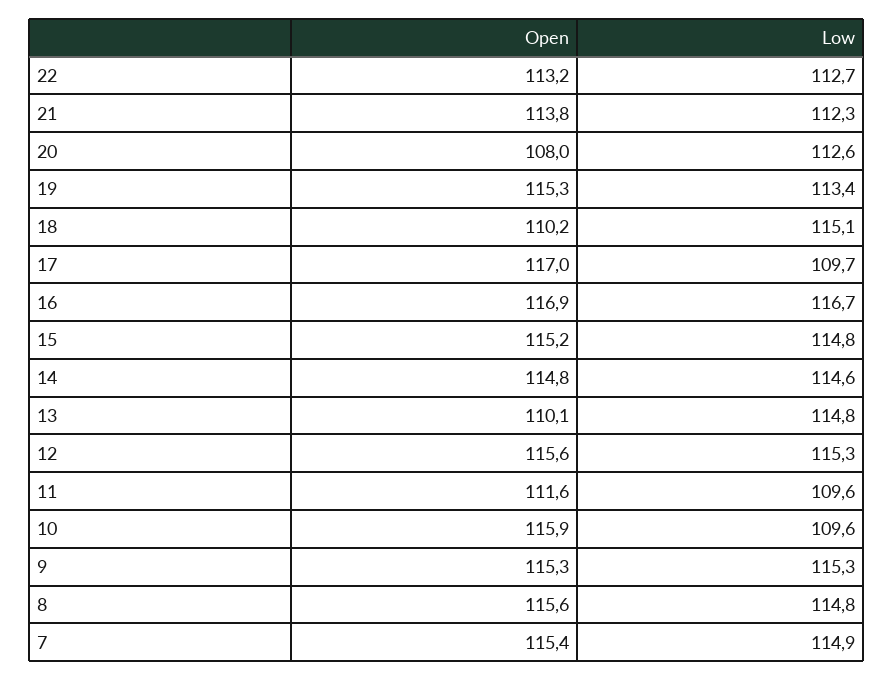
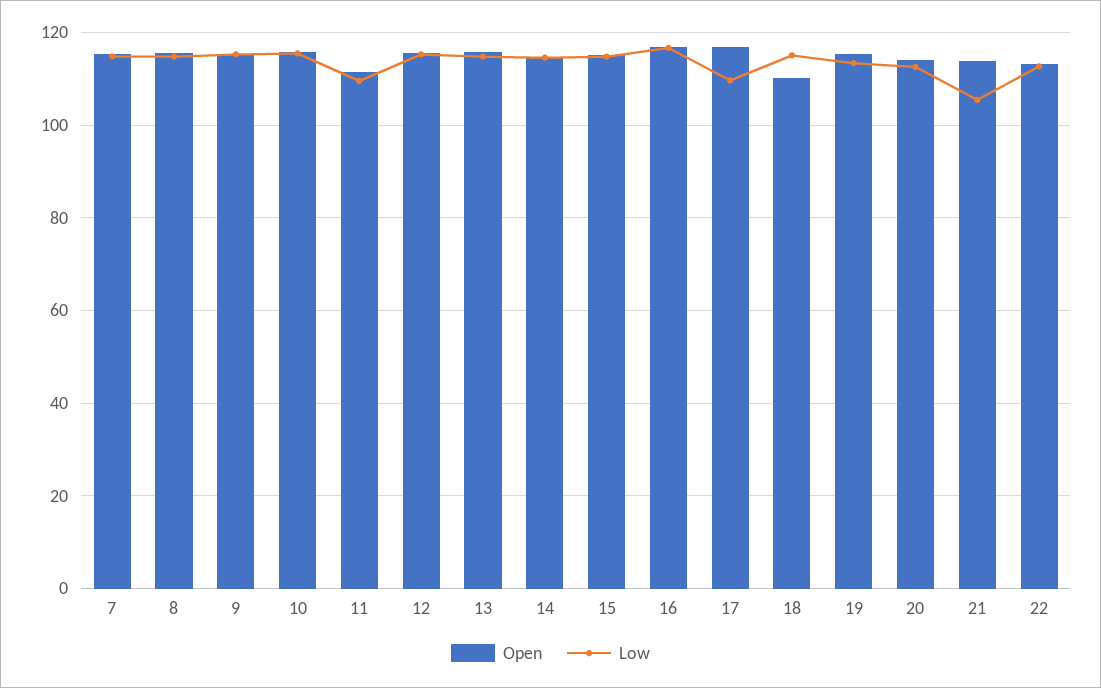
  {
    "Open": {
      "22": 113.2,
      "21": 113.8,
-     "20": 108,
+     "20": 114,
      "19": 115.3,
      "18": 110.2,
      "17": 117,
      "16": 116.9,
      "15": 115.2,
      "14": 114.8,
-     "13": 110.1,
+     "13": 116,
      "12": 115.6,
      "11": 111.6,
      "10": 115.9,
      "9": 115.3,
      "8": 115.6,
      "7": 115.4
    },
    "Low": {
      "22": 112.7,
-     "21": 112.3,
+     "21": 106,
      "20": 112.6,
      "19": 113.4,
      "18": 115.1,
      "17": 109.7,
      "16": 116.7,
      "15": 114.8,
      "14": 114.6,
      "13": 114.8,
      "12": 115.3,
      "11": 109.6,
-     "10": 109.6,
+     "10": 116,
      "9": 115.3,
      "8": 114.8,
      "7": 114.9
    }
  }

